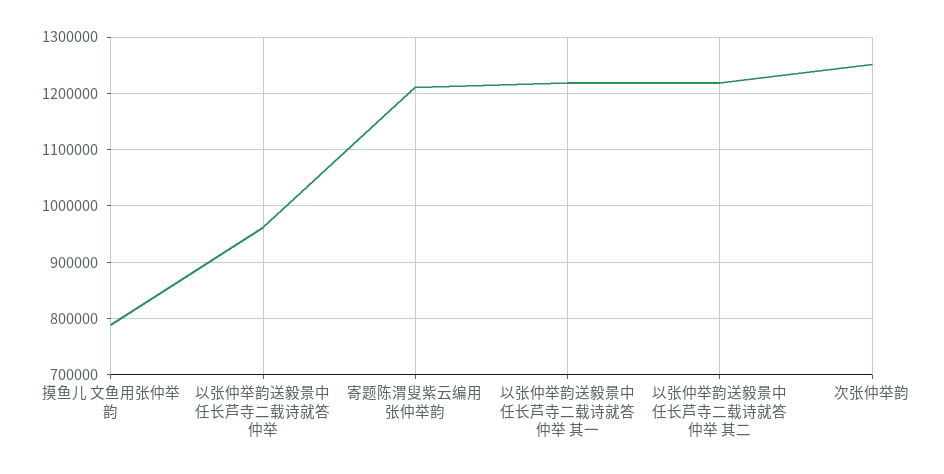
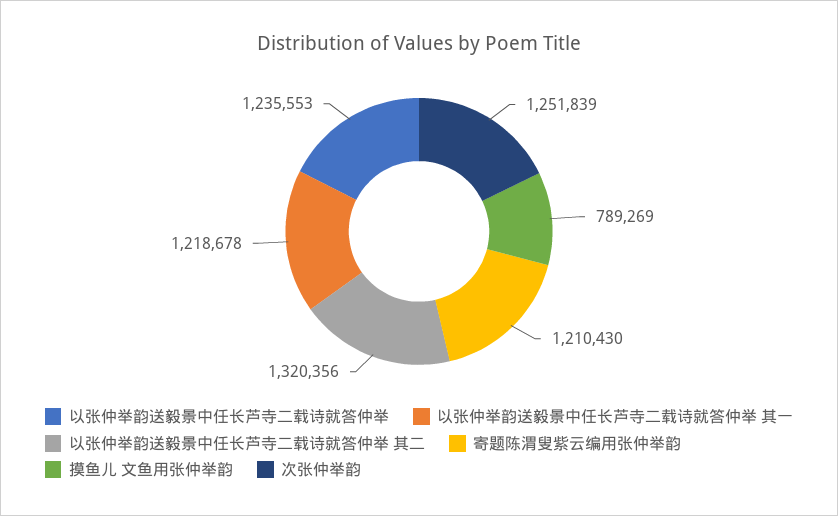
  {
    "摸鱼儿 文鱼用张仲举韵": 789269,
-   "以张仲举韵送毅景中任长芦寺二载诗就答仲举": 960000,
+   "以张仲举韵送毅景中任长芦寺二载诗就答仲举": 1235553,
    "寄题陈渭叟紫云编用张仲举韵": 1210430,
    "以张仲举韵送毅景中任长芦寺二载诗就答仲举 其一": 1218678,
-   "以张仲举韵送毅景中任长芦寺二载诗就答仲举 其二": 1220000,
+   "以张仲举韵送毅景中任长芦寺二载诗就答仲举 其二": 1320356,
    "次张仲举韵": 1251839
  }

